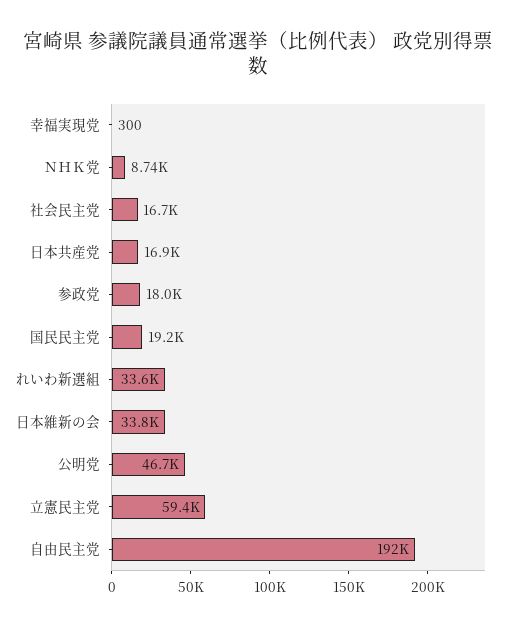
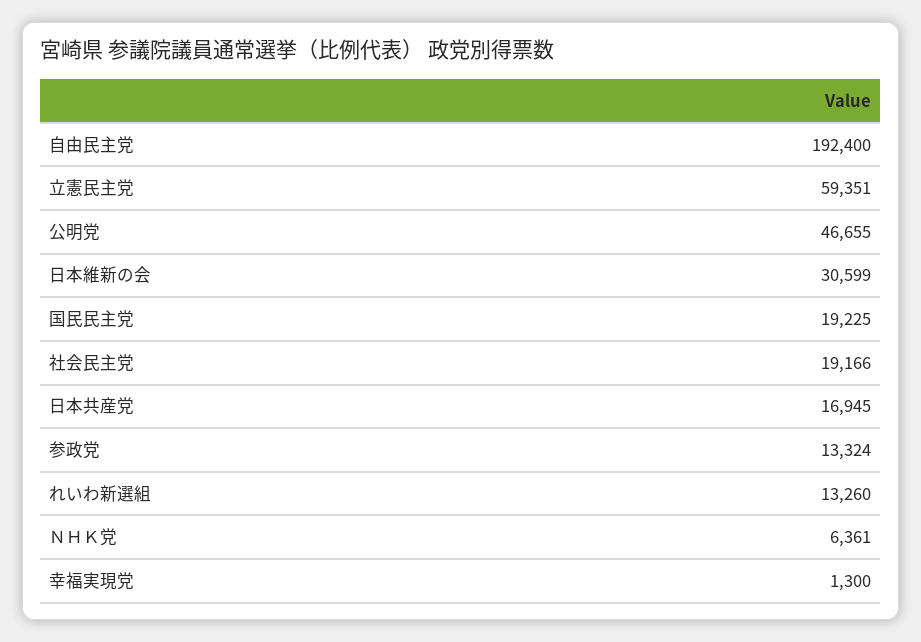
  {
-   "幸福実現党": 300,
+   "幸福実現党": 1300,
-   "ＮＨＫ党": 8740,
+   "ＮＨＫ党": 6361,
-   "社会民主党": 16700,
+   "社会民主党": 19166,
    "日本共産党": 16945,
-   "参政党": 18000,
+   "参政党": 13324,
    "国民民主党": 19225,
-   "れいわ新選組": 33600,
+   "れいわ新選組": 13260,
-   "日本維新の会": 33800,
+   "日本維新の会": 30599,
    "公明党": 46655,
    "立憲民主党": 59351,
    "自由民主党": 192400
  }

